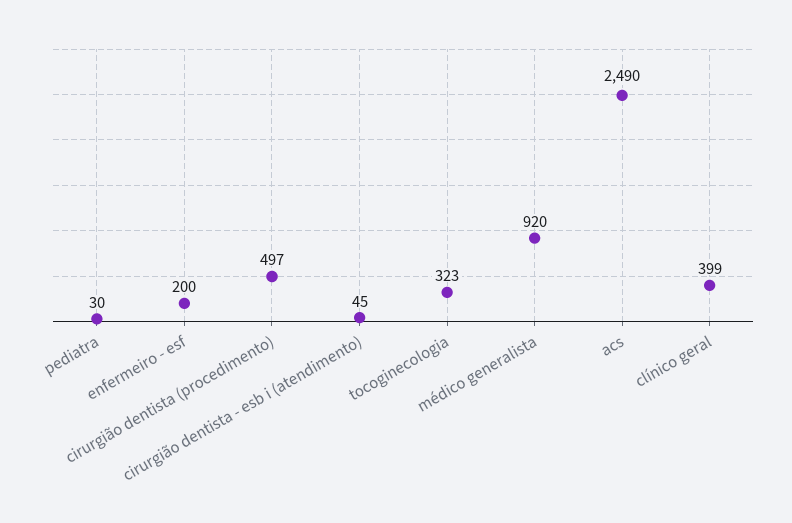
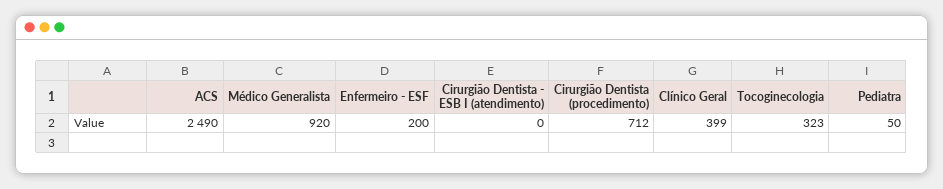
  {
-   "pediatra": 30,
+   "pediatra": 50,
    "enfermeiro - esf": 200,
-   "cirurgião dentista (procedimento)": 497,
+   "cirurgião dentista (procedimento)": 712,
-   "cirurgião dentista - esb i (atendimento)": 45,
+   "cirurgião dentista - esb i (atendimento)": 0,
    "tocoginecologia": 323,
    "médico generalista": 920,
    "acs": 2490,
    "clínico geral": 399
  }

